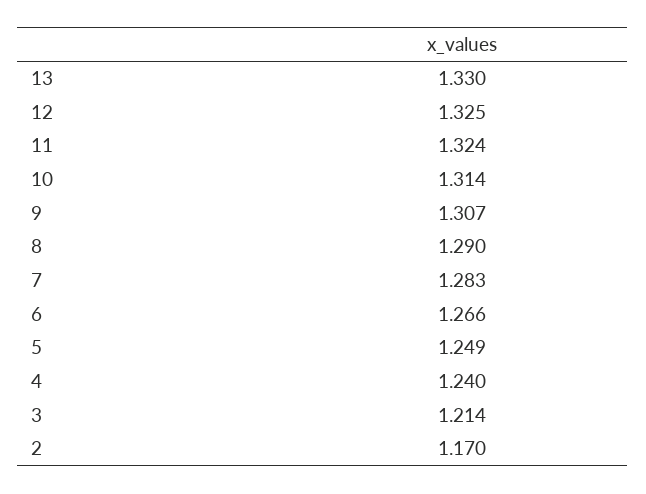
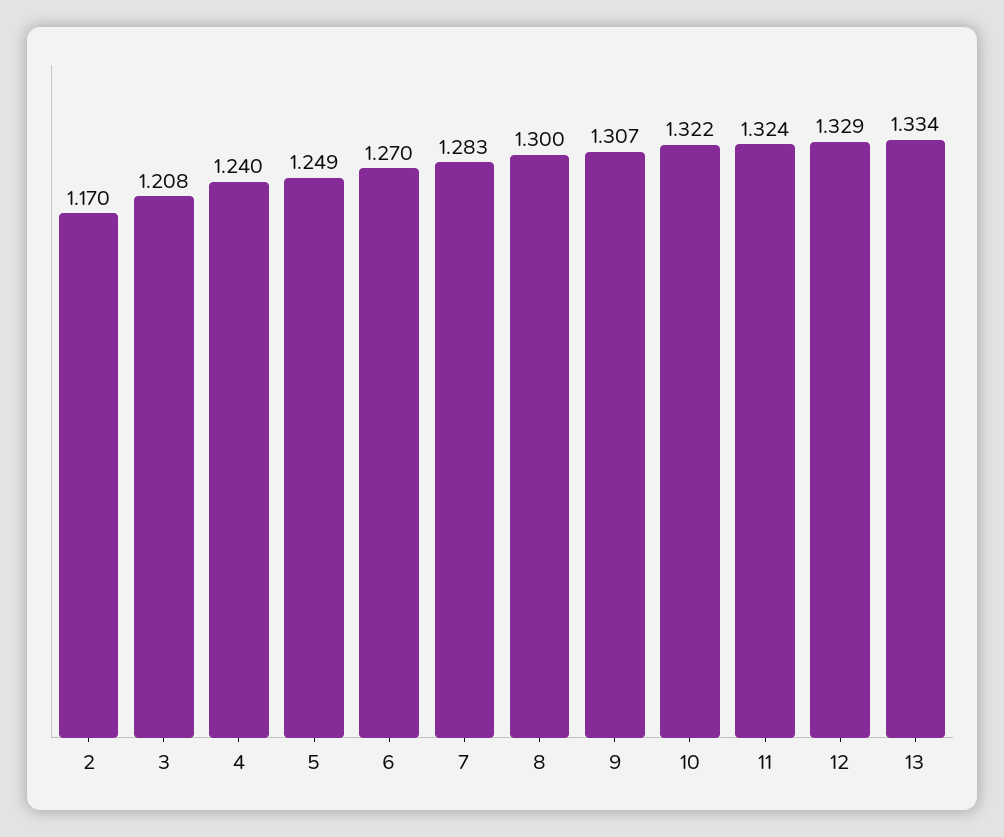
  {
-   "13": 1.33,
+   "13": 1.334,
-   "12": 1.325,
+   "12": 1.329,
    "11": 1.324,
-   "10": 1.314,
+   "10": 1.322,
    "9": 1.307,
-   "8": 1.29,
+   "8": 1.3,
    "7": 1.283,
-   "6": 1.266,
+   "6": 1.27,
    "5": 1.249,
    "4": 1.24,
-   "3": 1.214,
+   "3": 1.208,
    "2": 1.17
  }

